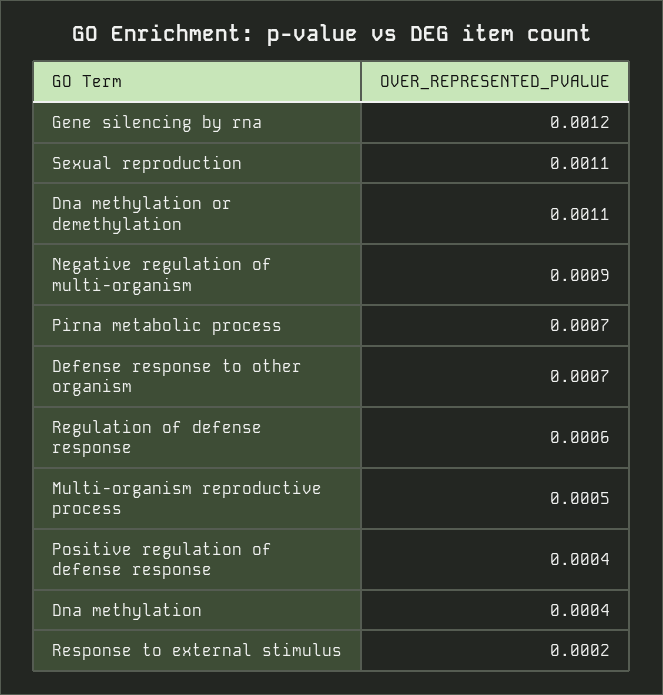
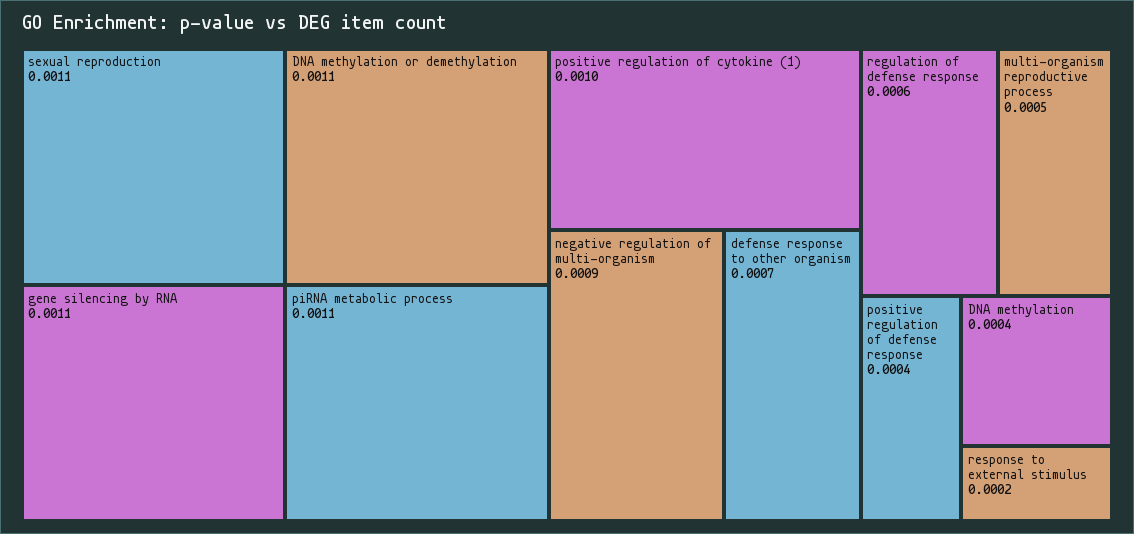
  {
-   "Gene silencing by rna": 0.0012,
+   "Gene silencing by rna": 0.0011,
    "Sexual reproduction": 0.0011,
    "Dna methylation or demethylation": 0.0011,
    "Negative regulation of multi-organism": 0.0009,
-   "Pirna metabolic process": 0.0007,
+   "Pirna metabolic process": 0.0011,
    "Defense response to other organism": 0.0007,
    "Regulation of defense response": 0.0006,
    "Multi-organism reproductive process": 0.0005,
    "Positive regulation of defense response": 0.0004,
    "Dna methylation": 0.0004,
-   "Response to external stimulus": 0.0002
+   "Response to external stimulus": 0.0002,
+   "positive regulation of cytokine (1)": 0.001
  }

